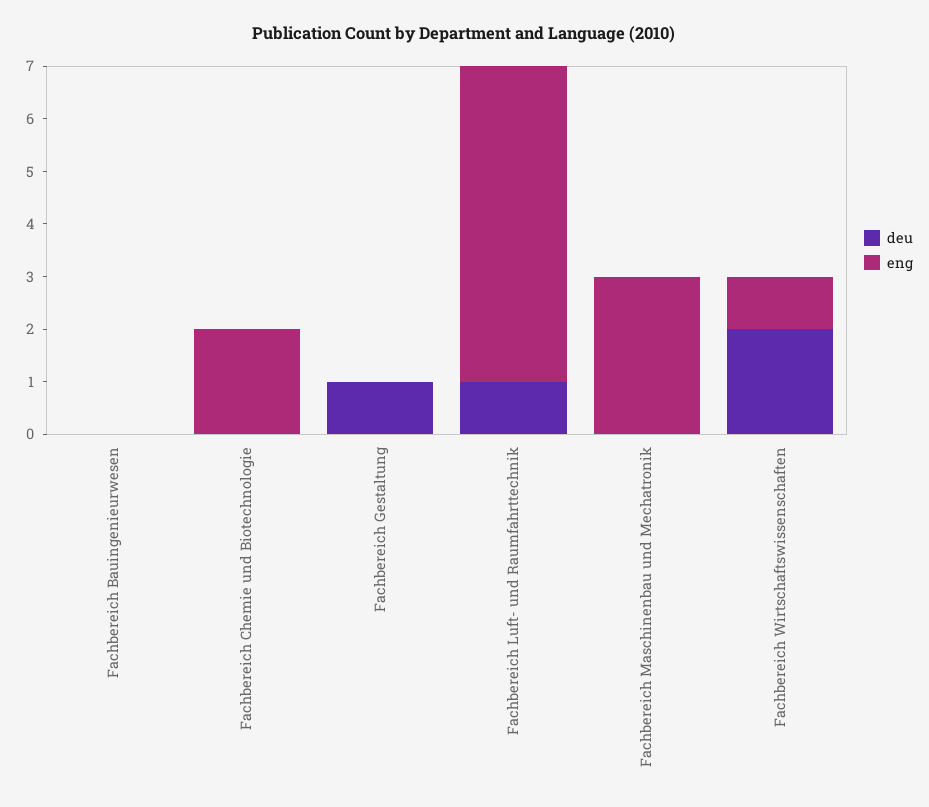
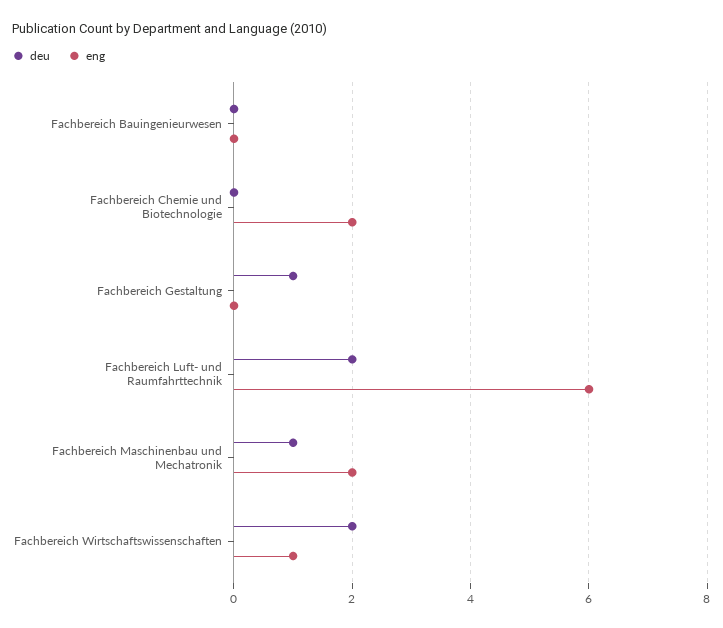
  {
    "deu": {
      "Fachbereich Bauingenieurwesen": 0,
      "Fachbereich Chemie und Biotechnologie": 0,
      "Fachbereich Gestaltung": 1,
-     "Fachbereich Luft- und Raumfahrttechnik": 1,
+     "Fachbereich Luft- und Raumfahrttechnik": 2,
-     "Fachbereich Maschinenbau und Mechatronik": 0,
+     "Fachbereich Maschinenbau und Mechatronik": 1,
      "Fachbereich Wirtschaftswissenschaften": 2
    },
    "eng": {
      "Fachbereich Bauingenieurwesen": 0,
      "Fachbereich Chemie und Biotechnologie": 2,
      "Fachbereich Gestaltung": 0,
      "Fachbereich Luft- und Raumfahrttechnik": 6,
-     "Fachbereich Maschinenbau und Mechatronik": 3,
+     "Fachbereich Maschinenbau und Mechatronik": 2,
      "Fachbereich Wirtschaftswissenschaften": 1
    }
  }

